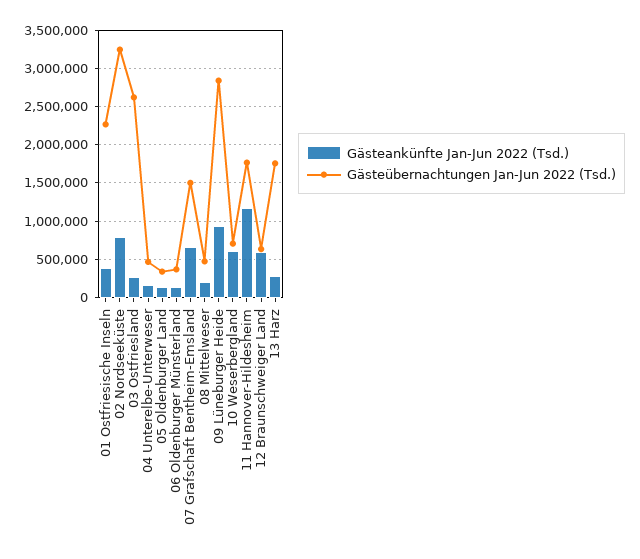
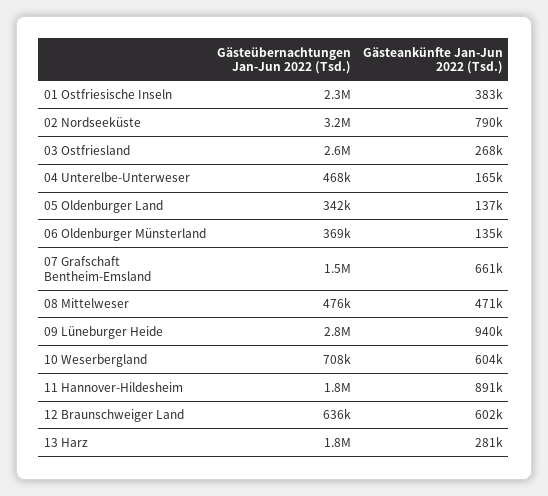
  {
    "Gästeankünfte Jan-Jun 2022 (Tsd.)": {
      "01 Ostfriesische Inseln": 383000,
      "02 Nordseeküste": 790000,
      "03 Ostfriesland": 268000,
      "04 Unterelbe-Unterweser": 165000,
      "05 Oldenburger Land": 137000,
      "06 Oldenburger Münsterland": 135000,
      "07 Grafschaft Bentheim-Emsland": 661000,
-     "08 Mittelweser": 200000,
+     "08 Mittelweser": 471000,
      "09 Lüneburger Heide": 940000,
      "10 Weserbergland": 604000,
-     "11 Hannover-Hildesheim": 1200000,
+     "11 Hannover-Hildesheim": 891000,
      "12 Braunschweiger Land": 602000,
      "13 Harz": 281000
    },
    "Gästeübernachtungen Jan-Jun 2022 (Tsd.)": {
      "01 Ostfriesische Inseln": 2300000,
      "02 Nordseeküste": 3200000,
      "03 Ostfriesland": 2600000,
      "04 Unterelbe-Unterweser": 468000,
      "05 Oldenburger Land": 342000,
      "06 Oldenburger Münsterland": 369000,
      "07 Grafschaft Bentheim-Emsland": 1500000,
      "08 Mittelweser": 476000,
      "09 Lüneburger Heide": 2800000,
      "10 Weserbergland": 708000,
      "11 Hannover-Hildesheim": 1800000,
      "12 Braunschweiger Land": 636000,
      "13 Harz": 1800000
    }
  }

